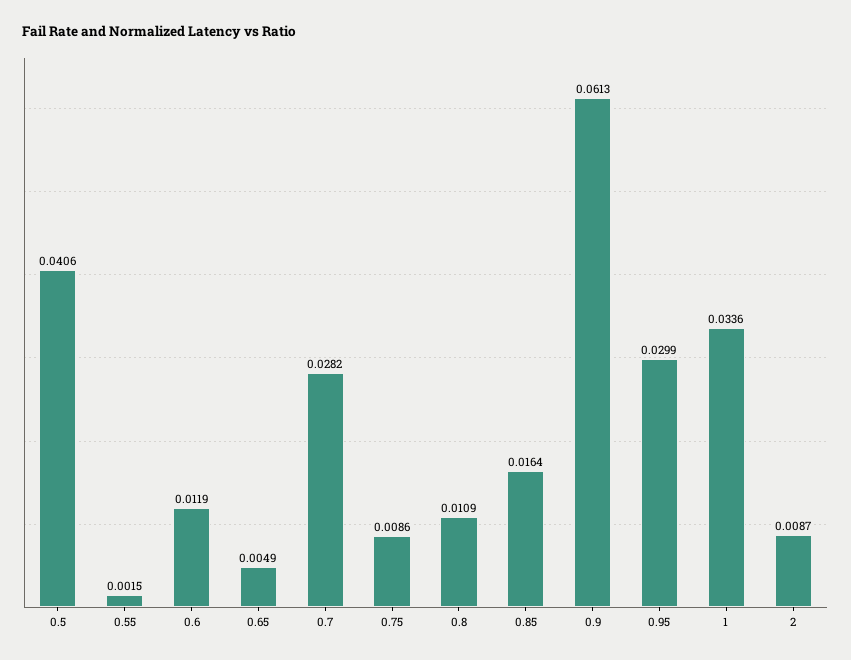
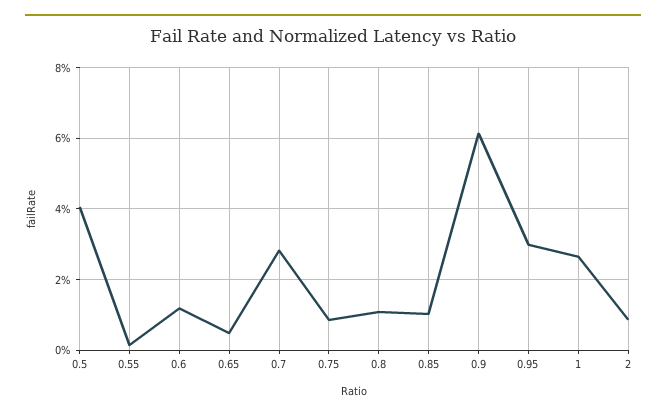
  {
    "0.5": 0.0406,
    "0.55": 0.0015,
    "0.6": 0.0119,
    "0.65": 0.0049,
    "0.7": 0.0282,
    "0.75": 0.0086,
    "0.8": 0.0109,
-   "0.85": 0.0164,
+   "0.85": 0.01,
    "0.9": 0.0613,
    "0.95": 0.0299,
-   "1": 0.0336,
+   "1": 0.026,
    "2": 0.0087
  }

